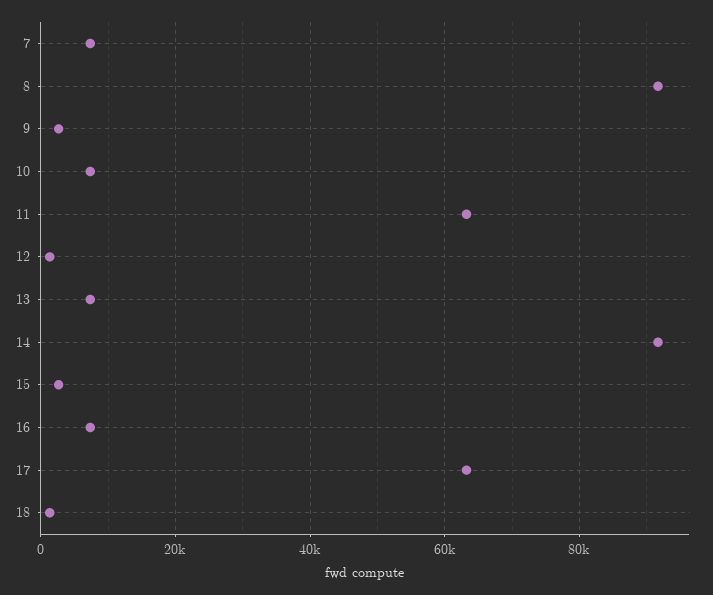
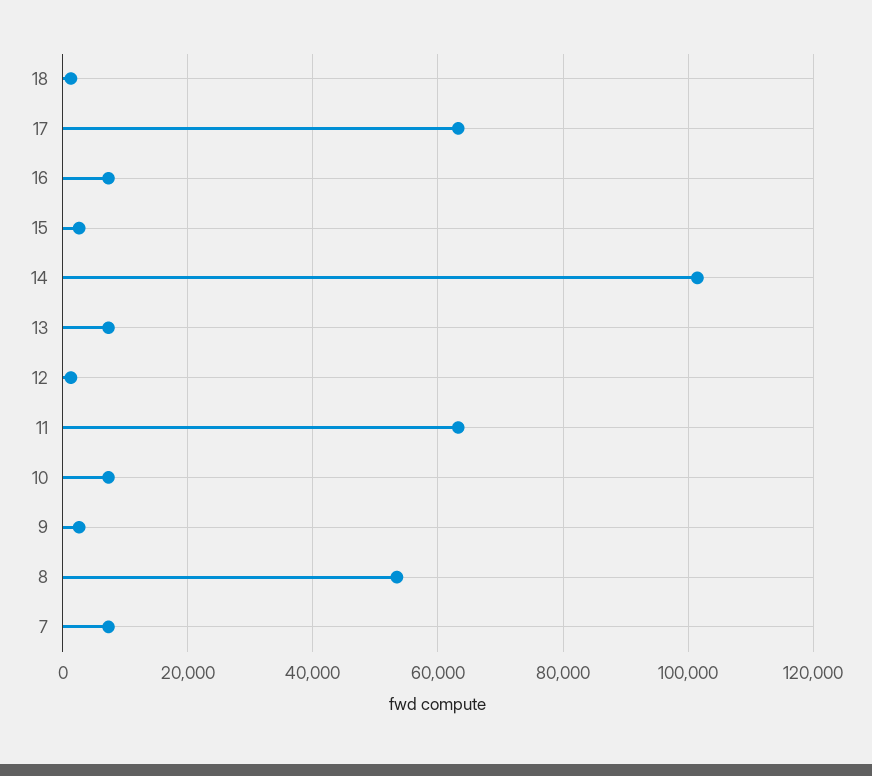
  {
    "7": 8000,
-   "8": 92000,
+   "8": 54000,
    "9": 2000,
    "10": 8000,
    "11": 64000,
    "12": 2000,
    "13": 8000,
-   "14": 92000,
+   "14": 102000,
    "15": 2000,
    "16": 8000,
    "17": 64000,
    "18": 2000
  }

